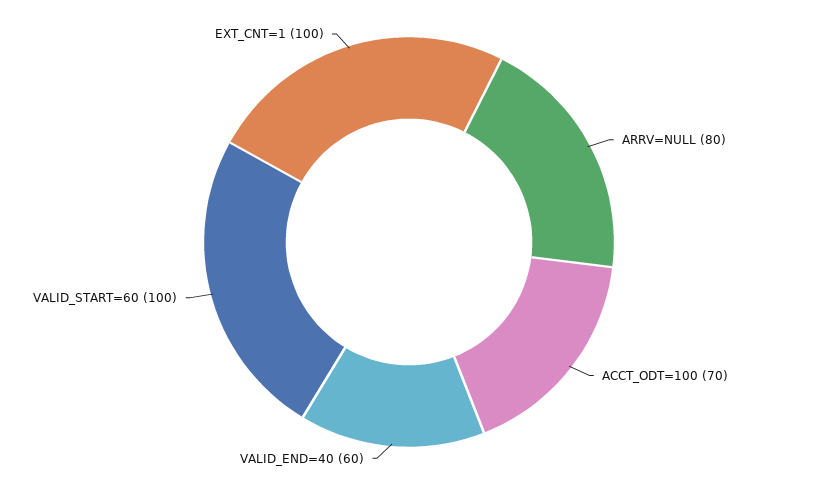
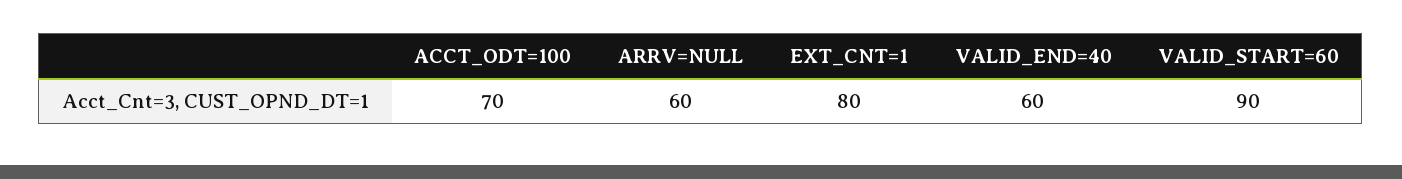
  {
-   "ARRV=NULL": 80,
+   "ARRV=NULL": 60,
    "ACCT_ODT=100": 70,
    "VALID_END=40": 60,
-   "VALID_START=60": 100,
+   "VALID_START=60": 90,
-   "EXT_CNT=1": 100
+   "EXT_CNT=1": 80
  }

